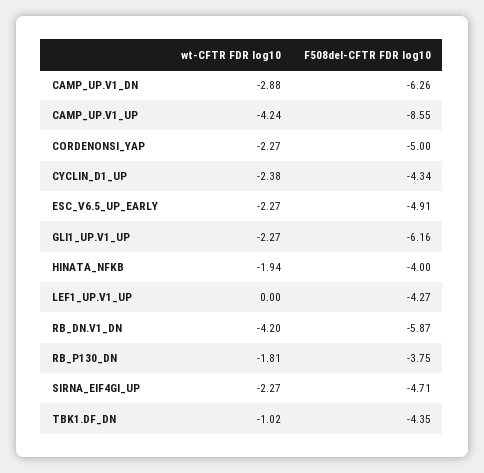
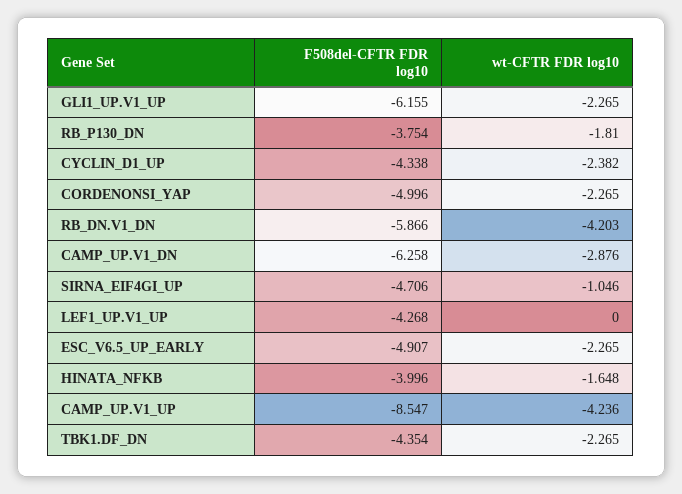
  {
    "wt-CFTR FDR log10": {
      "CAMP_UP.V1_DN": -2.876,
      "CAMP_UP.V1_UP": -4.236,
      "CORDENONSI_YAP": -2.265,
      "CYCLIN_D1_UP": -2.382,
      "ESC_V6.5_UP_EARLY": -2.265,
      "GLI1_UP.V1_UP": -2.265,
-     "HINATA_NFKB": -1.94,
+     "HINATA_NFKB": -1.648,
      "LEF1_UP.V1_UP": 0,
      "RB_DN.V1_DN": -4.203,
      "RB_P130_DN": -1.81,
-     "SIRNA_EIF4GI_UP": -2.27,
+     "SIRNA_EIF4GI_UP": -1.046,
-     "TBK1.DF_DN": -1.02
+     "TBK1.DF_DN": -2.265
    },
    "F508del-CFTR FDR log10": {
      "CAMP_UP.V1_DN": -6.258,
      "CAMP_UP.V1_UP": -8.547,
      "CORDENONSI_YAP": -4.996,
      "CYCLIN_D1_UP": -4.338,
      "ESC_V6.5_UP_EARLY": -4.907,
      "GLI1_UP.V1_UP": -6.155,
      "HINATA_NFKB": -3.996,
      "LEF1_UP.V1_UP": -4.268,
      "RB_DN.V1_DN": -5.866,
      "RB_P130_DN": -3.754,
      "SIRNA_EIF4GI_UP": -4.706,
      "TBK1.DF_DN": -4.354
    }
  }

